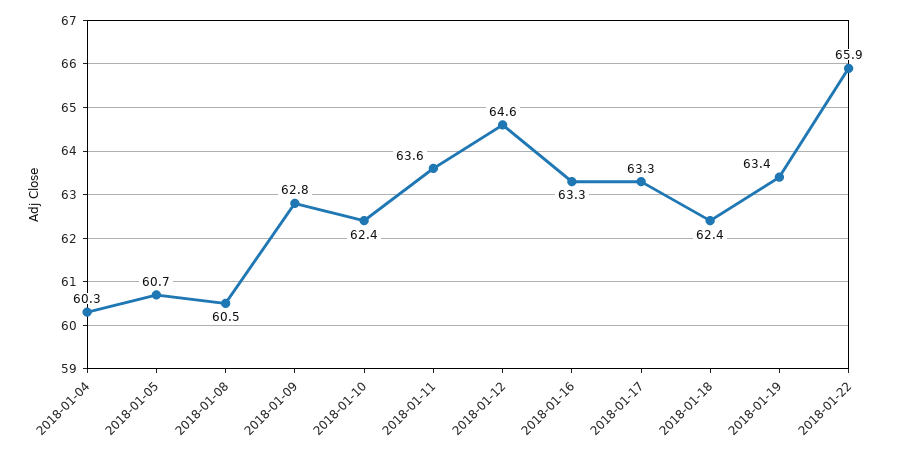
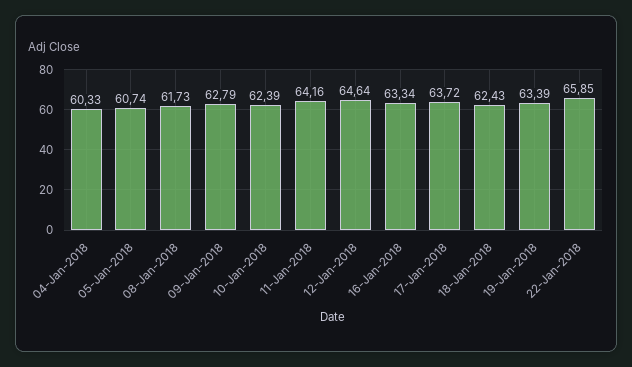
  {
    "2018-01-04": 60.33,
    "2018-01-05": 60.74,
-   "2018-01-08": 60.5,
+   "2018-01-08": 61.73,
    "2018-01-09": 62.79,
    "2018-01-10": 62.39,
-   "2018-01-11": 63.6,
+   "2018-01-11": 64.16,
    "2018-01-12": 64.64,
    "2018-01-16": 63.34,
-   "2018-01-17": 63.3,
+   "2018-01-17": 63.72,
    "2018-01-18": 62.43,
    "2018-01-19": 63.39,
    "2018-01-22": 65.85
  }

